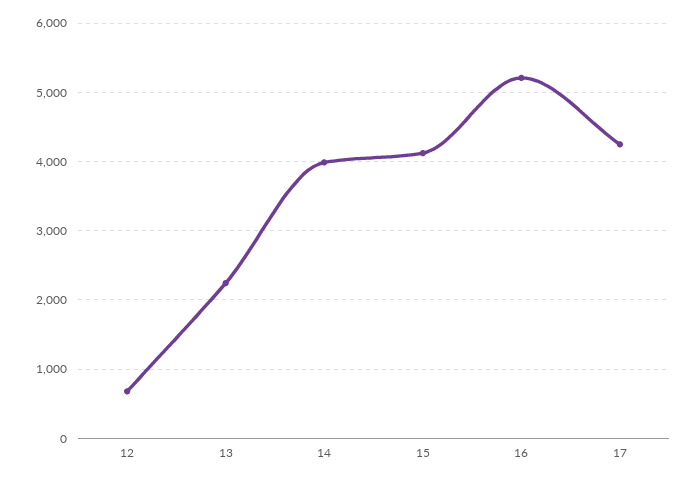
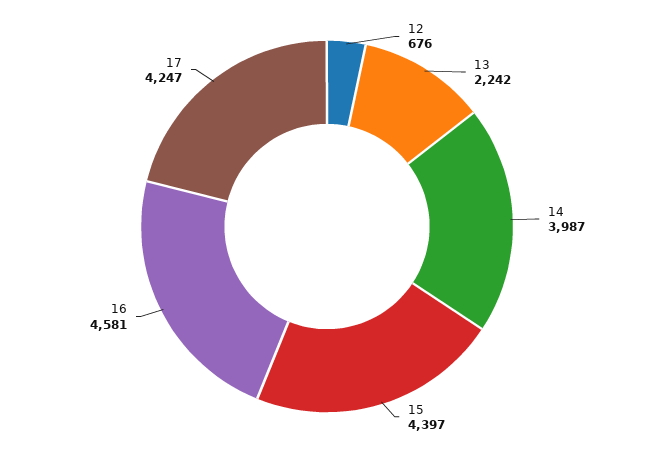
  {
    "12": 676,
    "13": 2242,
    "14": 3987,
-   "15": 4100,
+   "15": 4397,
-   "16": 5200,
+   "16": 4581,
    "17": 4247
  }

